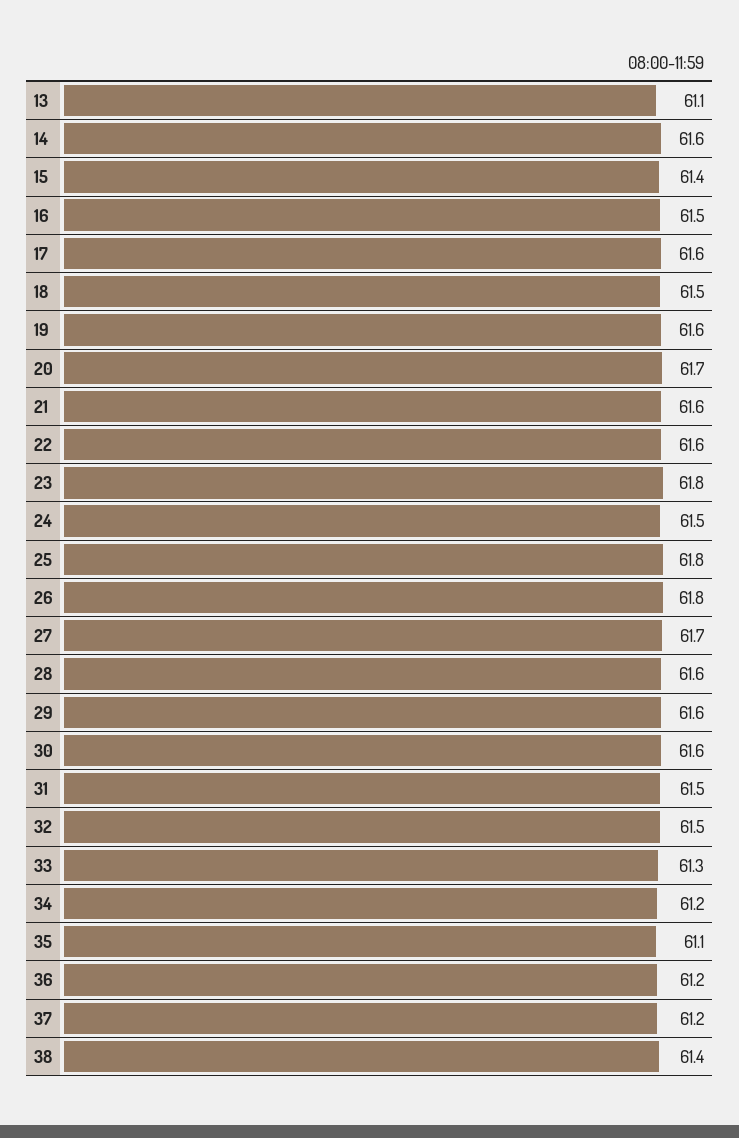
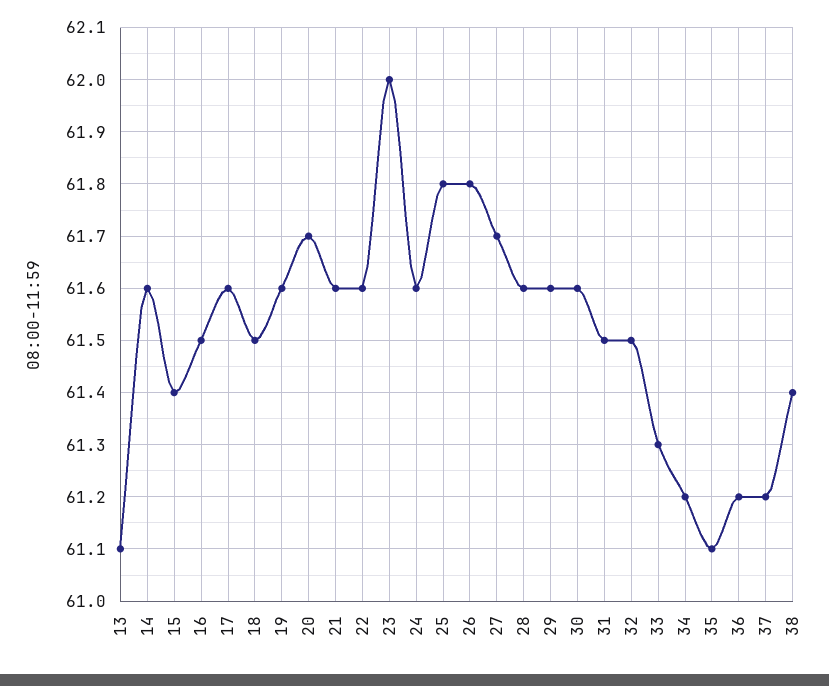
  {
    "13": 61.1,
    "14": 61.6,
    "15": 61.4,
    "16": 61.5,
    "17": 61.6,
    "18": 61.5,
    "19": 61.6,
    "20": 61.7,
    "21": 61.6,
    "22": 61.6,
-   "23": 61.8,
+   "23": 62,
-   "24": 61.5,
+   "24": 61.6,
    "25": 61.8,
    "26": 61.8,
    "27": 61.7,
    "28": 61.6,
    "29": 61.6,
    "30": 61.6,
    "31": 61.5,
    "32": 61.5,
    "33": 61.3,
    "34": 61.2,
    "35": 61.1,
    "36": 61.2,
    "37": 61.2,
    "38": 61.4
  }

